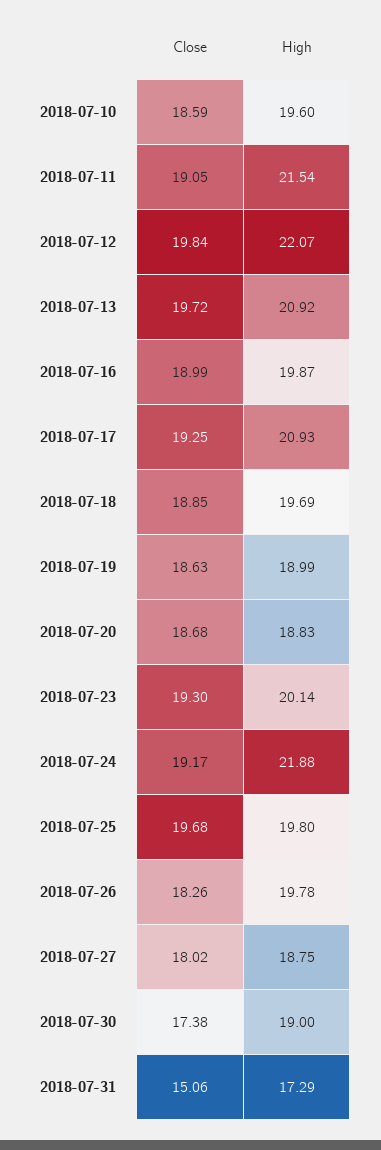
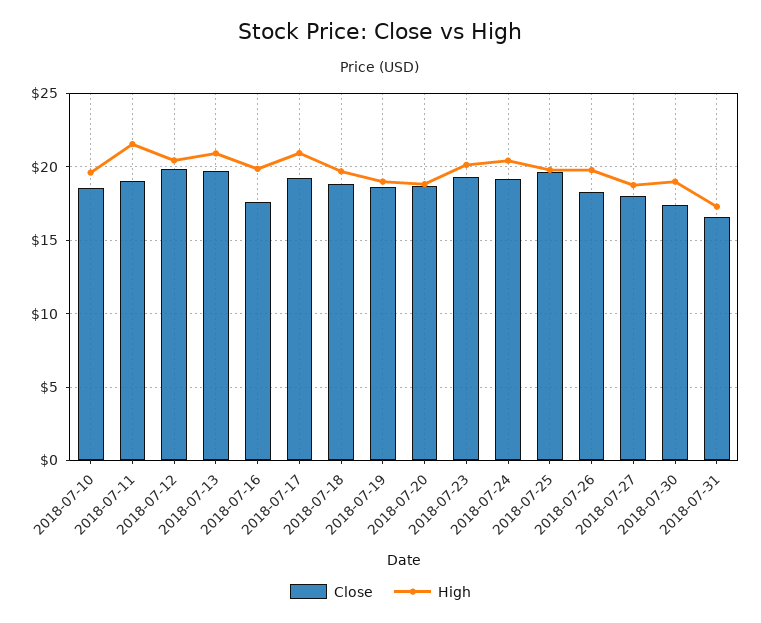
  {
    "Close": {
      "2018-07-10": 18.59,
      "2018-07-11": 19.05,
      "2018-07-12": 19.84,
      "2018-07-13": 19.72,
-     "2018-07-16": 18.99,
+     "2018-07-16": 17.5,
      "2018-07-17": 19.25,
      "2018-07-18": 18.85,
      "2018-07-19": 18.63,
      "2018-07-20": 18.68,
      "2018-07-23": 19.3,
      "2018-07-24": 19.17,
      "2018-07-25": 19.68,
      "2018-07-26": 18.26,
      "2018-07-27": 18.02,
      "2018-07-30": 17.38,
-     "2018-07-31": 15.06
+     "2018-07-31": 16.5
    },
    "High": {
      "2018-07-10": 19.6,
      "2018-07-11": 21.54,
-     "2018-07-12": 22.07,
+     "2018-07-12": 20.5,
      "2018-07-13": 20.92,
      "2018-07-16": 19.87,
      "2018-07-17": 20.93,
      "2018-07-18": 19.69,
      "2018-07-19": 18.99,
      "2018-07-20": 18.83,
      "2018-07-23": 20.14,
-     "2018-07-24": 21.88,
+     "2018-07-24": 20.5,
      "2018-07-25": 19.8,
      "2018-07-26": 19.78,
      "2018-07-27": 18.75,
      "2018-07-30": 19,
      "2018-07-31": 17.29
    }
  }

